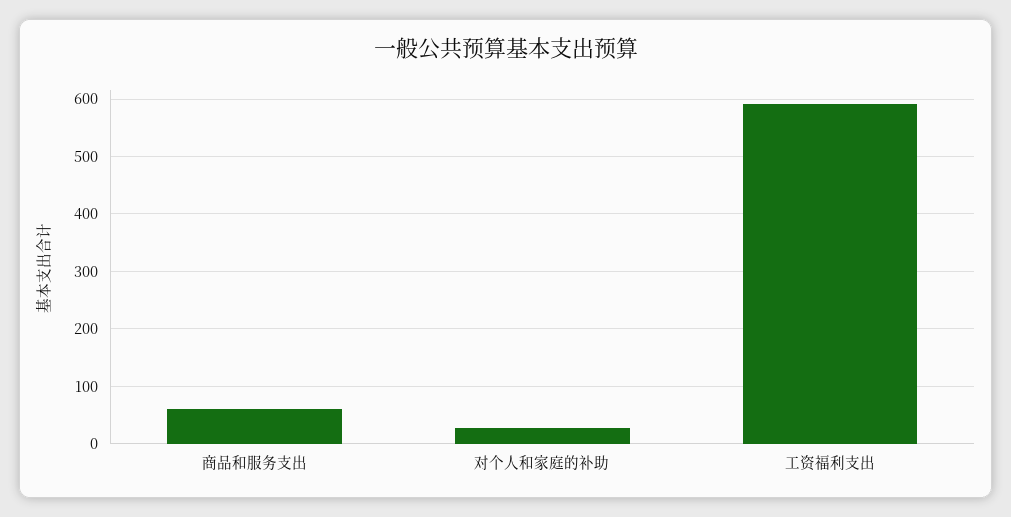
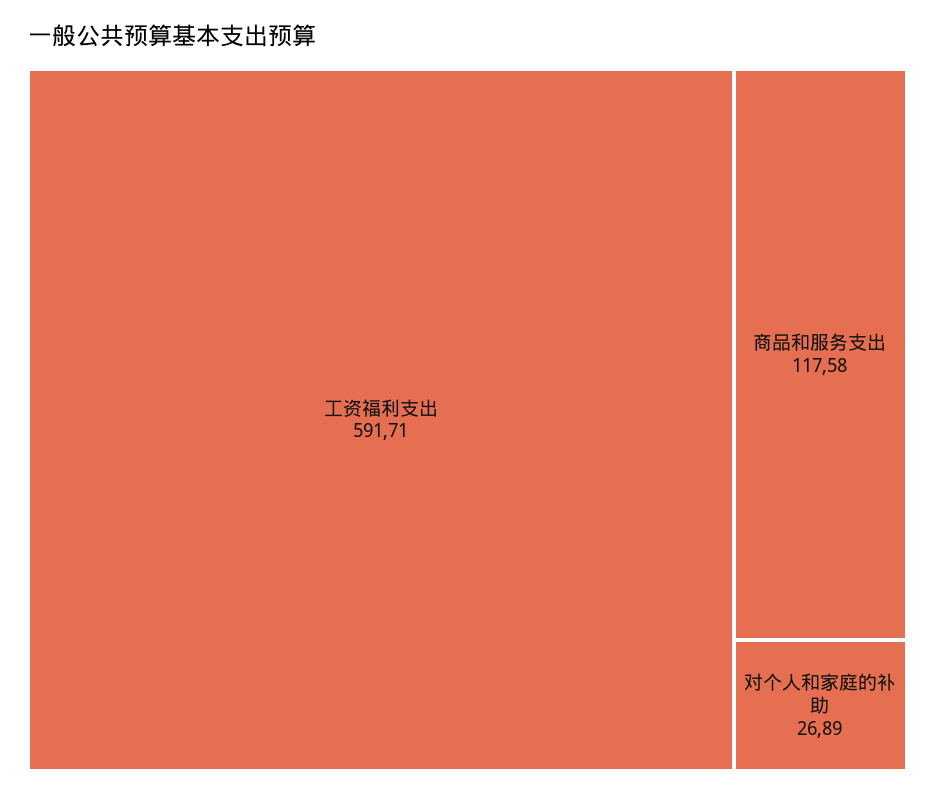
  {
-   "商品和服务支出": 60,
+   "商品和服务支出": 117.58,
    "对个人和家庭的补助": 26.89,
    "工资福利支出": 591.71
  }

